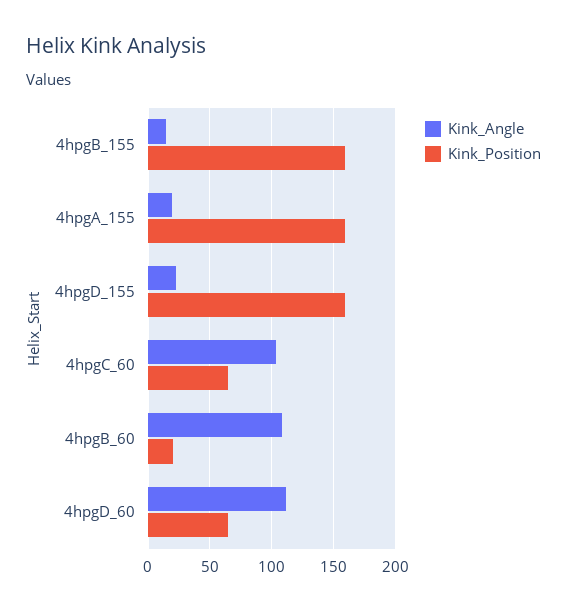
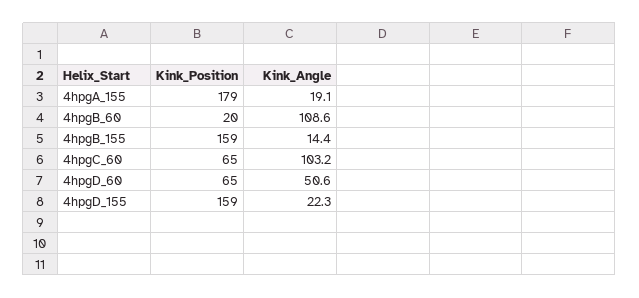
  {
    "Kink_Angle": {
      "4hpgB_155": 14.4,
      "4hpgA_155": 19.1,
      "4hpgD_155": 22.3,
      "4hpgC_60": 103.2,
      "4hpgB_60": 108.6,
-     "4hpgD_60": 110
+     "4hpgD_60": 50.6
    },
    "Kink_Position": {
      "4hpgB_155": 159,
-     "4hpgA_155": 160,
+     "4hpgA_155": 179,
      "4hpgD_155": 159,
      "4hpgC_60": 65,
      "4hpgB_60": 20,
      "4hpgD_60": 65
    }
  }

